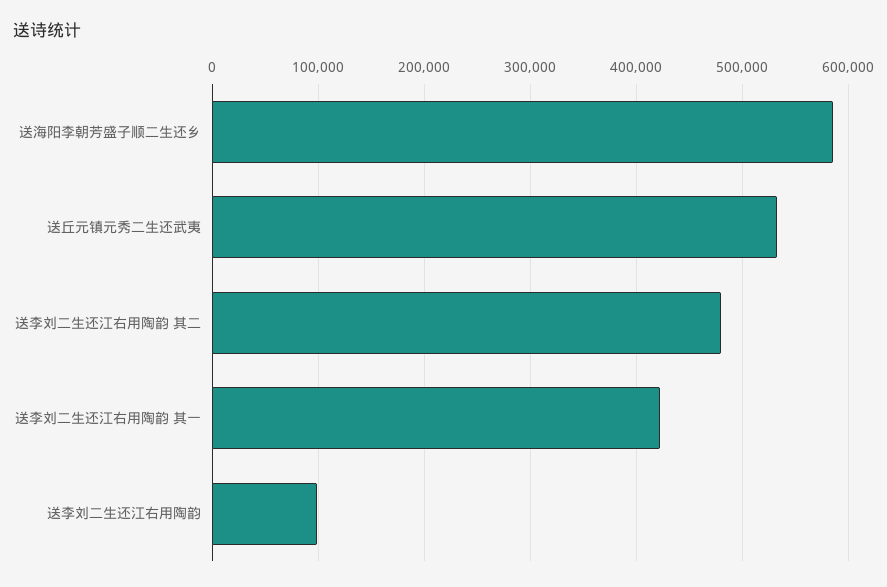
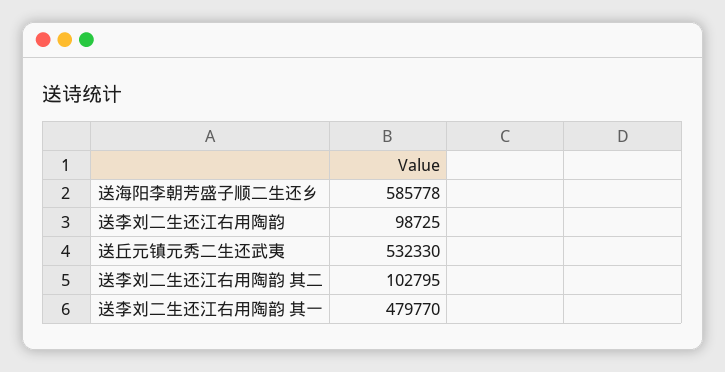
  {
    "送海阳李朝芳盛子顺二生还乡": 585778,
    "送丘元镇元秀二生还武夷": 532330,
-   "送李刘二生还江右用陶韵 其二": 480000,
+   "送李刘二生还江右用陶韵 其二": 102795,
-   "送李刘二生还江右用陶韵 其一": 420000,
+   "送李刘二生还江右用陶韵 其一": 479770,
    "送李刘二生还江右用陶韵": 98725
  }

